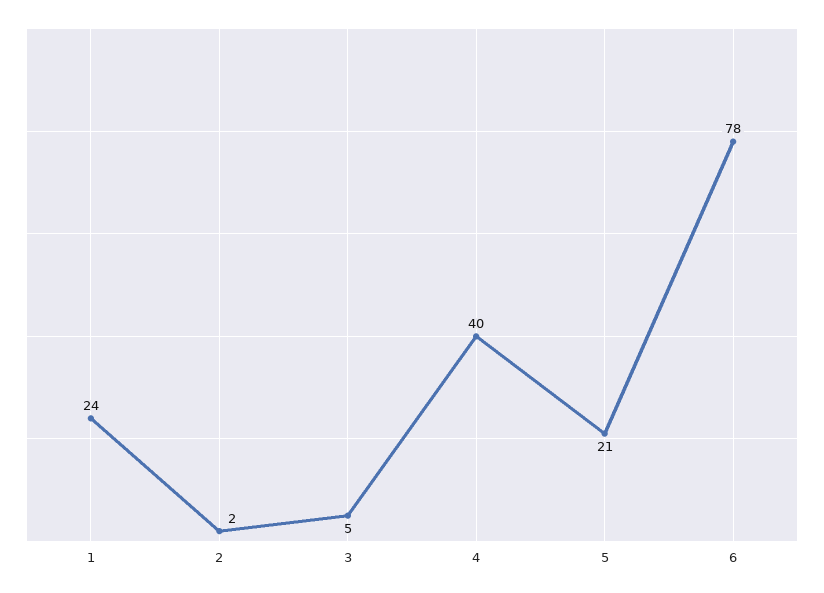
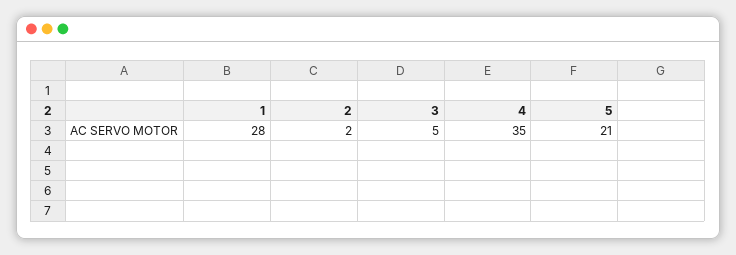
  {
-   "1": 24,
+   "1": 28,
    "2": 2,
    "3": 5,
-   "4": 40,
+   "4": 35,
-   "5": 21,
+   "5": 21
-   "6": 78
  }

